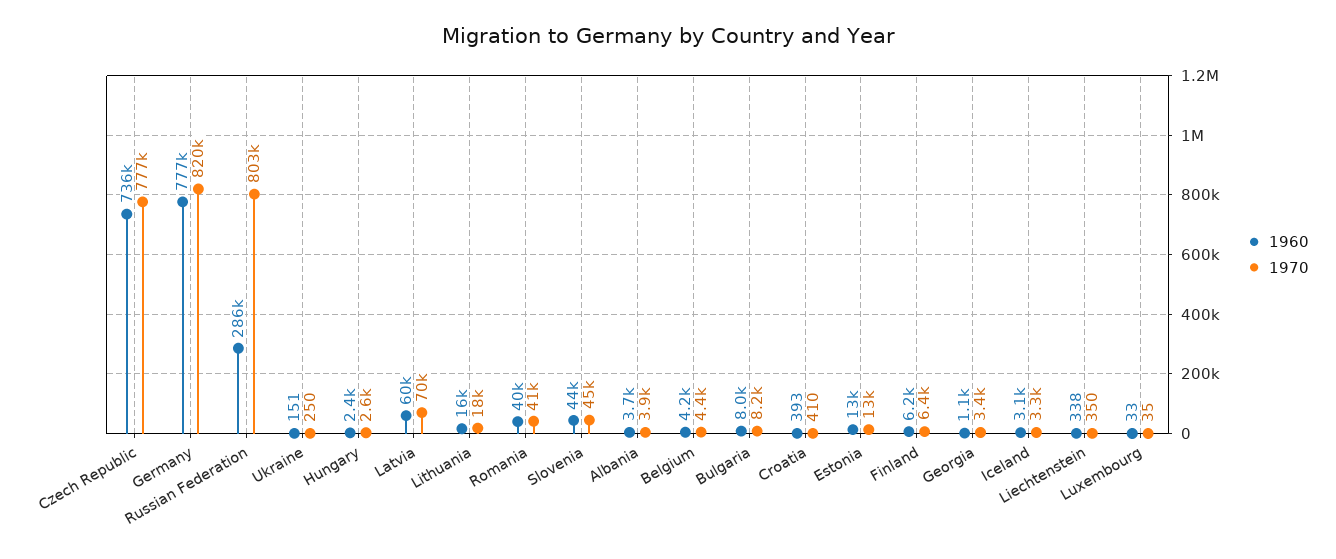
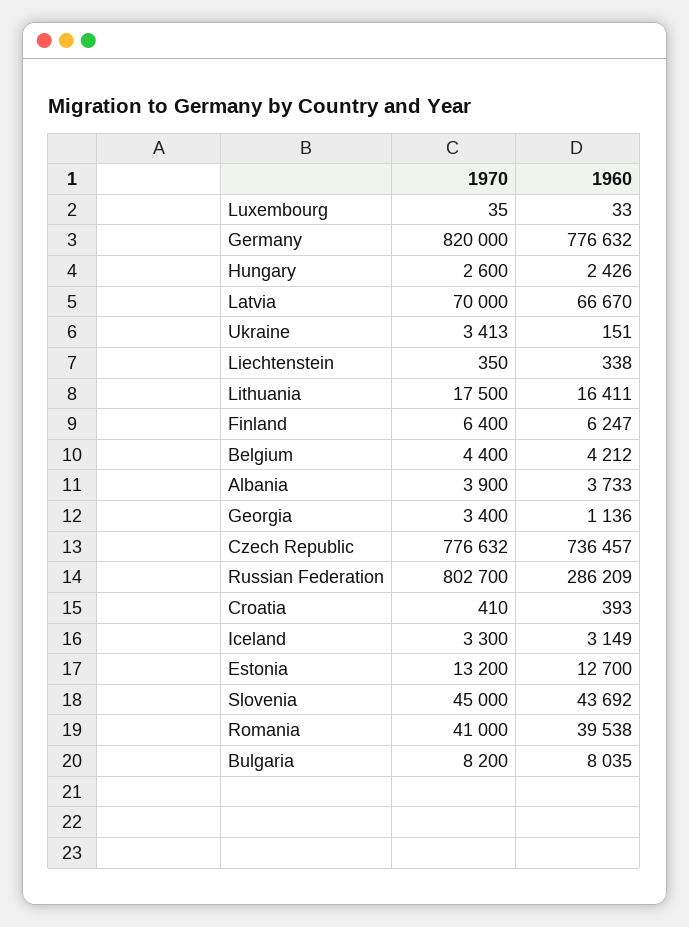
  {
    "1960": {
      "Czech Republic": 736457,
      "Germany": 776632,
      "Russian Federation": 286209,
      "Ukraine": 151,
      "Hungary": 2426,
-     "Latvia": 60000,
+     "Latvia": 66670,
      "Lithuania": 16411,
      "Romania": 39538,
      "Slovenia": 43692,
      "Albania": 3733,
      "Belgium": 4212,
      "Bulgaria": 8035,
      "Croatia": 393,
      "Estonia": 12700,
      "Finland": 6247,
      "Georgia": 1136,
      "Iceland": 3149,
      "Liechtenstein": 338,
      "Luxembourg": 33
    },
    "1970": {
      "Czech Republic": 776632,
      "Germany": 820000,
      "Russian Federation": 802700,
-     "Ukraine": 250,
+     "Ukraine": 3413,
      "Hungary": 2600,
      "Latvia": 70000,
      "Lithuania": 17500,
      "Romania": 41000,
      "Slovenia": 45000,
      "Albania": 3900,
      "Belgium": 4400,
      "Bulgaria": 8200,
      "Croatia": 410,
      "Estonia": 13200,
      "Finland": 6400,
      "Georgia": 3400,
      "Iceland": 3300,
      "Liechtenstein": 350,
      "Luxembourg": 35
    }
  }

